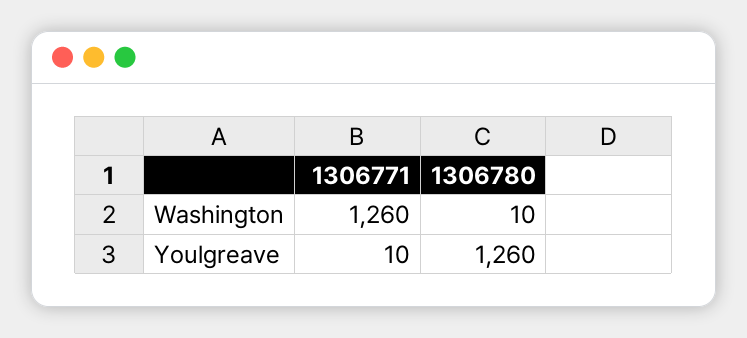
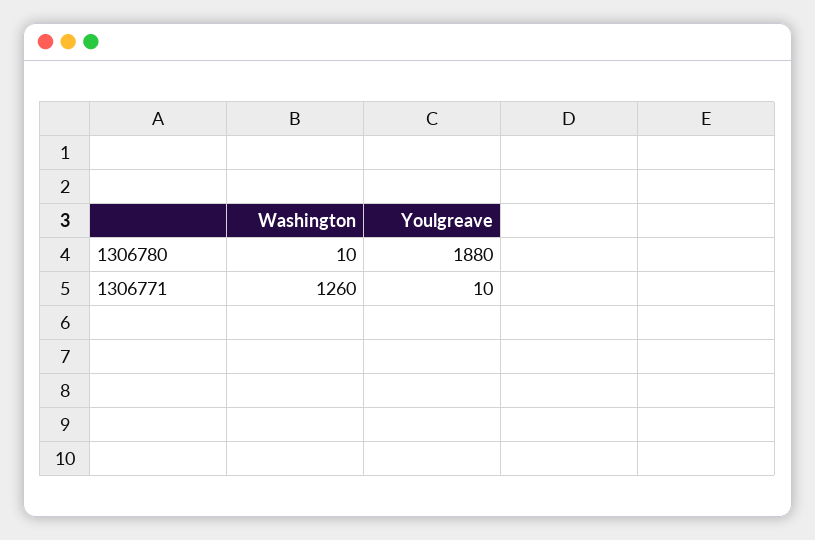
  {
    "1306771": {
      "Washington": 1260,
      "Youlgreave": 10
    },
    "1306780": {
      "Washington": 10,
-     "Youlgreave": 1260
+     "Youlgreave": 1880
    }
  }

